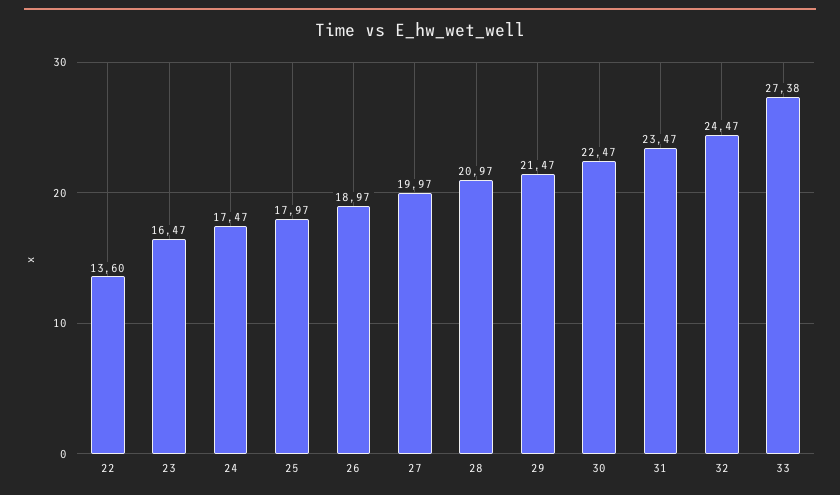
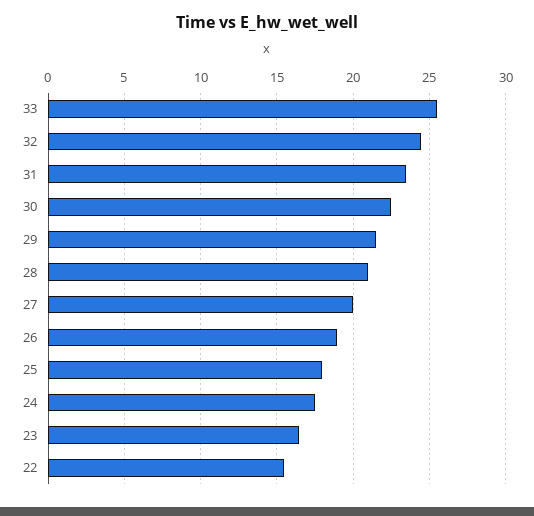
  {
-   "22": 13.6,
+   "22": 15.5,
    "23": 16.47,
    "24": 17.47,
    "25": 17.97,
    "26": 18.97,
    "27": 19.97,
    "28": 20.97,
    "29": 21.47,
    "30": 22.47,
    "31": 23.47,
    "32": 24.47,
-   "33": 27.38
+   "33": 25.5
  }

